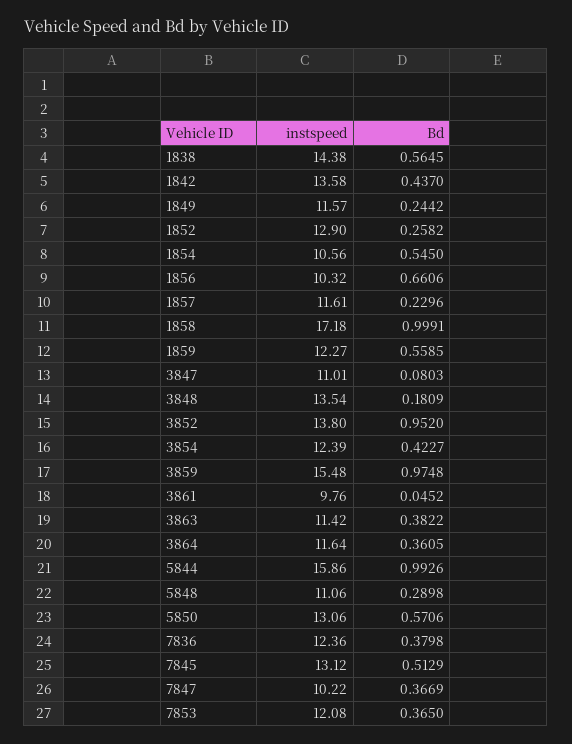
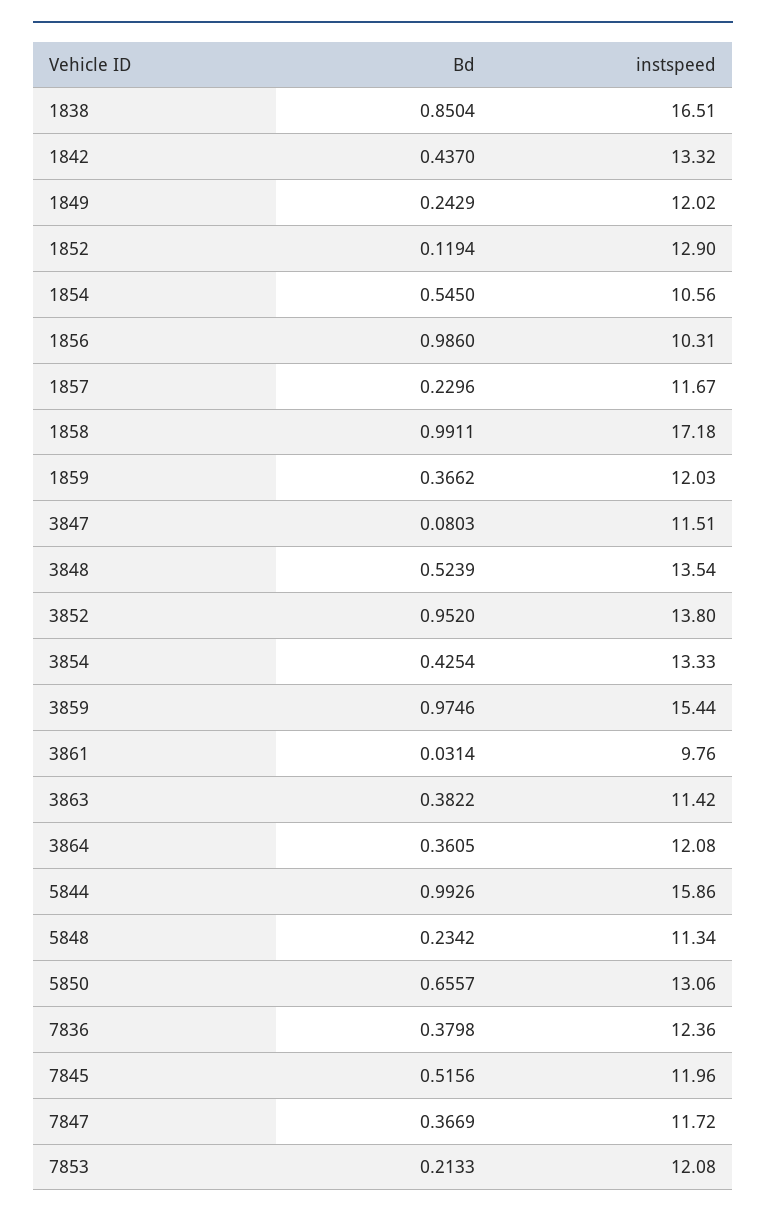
  {
    "instspeed": {
-     "1838": 14.38,
+     "1838": 16.51,
-     "1842": 13.58,
+     "1842": 13.32,
-     "1849": 11.57,
+     "1849": 12.02,
      "1852": 12.9,
      "1854": 10.56,
-     "1856": 10.32,
+     "1856": 10.31,
-     "1857": 11.61,
+     "1857": 11.67,
      "1858": 17.18,
-     "1859": 12.27,
+     "1859": 12.03,
-     "3847": 11.01,
+     "3847": 11.51,
      "3848": 13.54,
      "3852": 13.8,
-     "3854": 12.39,
+     "3854": 13.33,
-     "3859": 15.48,
+     "3859": 15.44,
      "3861": 9.76,
      "3863": 11.42,
-     "3864": 11.64,
+     "3864": 12.08,
      "5844": 15.86,
-     "5848": 11.06,
+     "5848": 11.34,
      "5850": 13.06,
      "7836": 12.36,
-     "7845": 13.12,
+     "7845": 11.96,
-     "7847": 10.22,
+     "7847": 11.72,
      "7853": 12.08
    },
    "Bd": {
-     "1838": 0.5645,
+     "1838": 0.8504,
      "1842": 0.437,
-     "1849": 0.2442,
+     "1849": 0.2429,
-     "1852": 0.2582,
+     "1852": 0.1194,
      "1854": 0.545,
-     "1856": 0.6606,
+     "1856": 0.986,
      "1857": 0.2296,
-     "1858": 0.9991,
+     "1858": 0.9911,
-     "1859": 0.5585,
+     "1859": 0.3662,
      "3847": 0.0803,
-     "3848": 0.1809,
+     "3848": 0.5239,
      "3852": 0.952,
-     "3854": 0.4227,
+     "3854": 0.4254,
-     "3859": 0.9748,
+     "3859": 0.9746,
-     "3861": 0.0452,
+     "3861": 0.0314,
      "3863": 0.3822,
      "3864": 0.3605,
      "5844": 0.9926,
-     "5848": 0.2898,
+     "5848": 0.2342,
-     "5850": 0.5706,
+     "5850": 0.6557,
      "7836": 0.3798,
-     "7845": 0.5129,
+     "7845": 0.5156,
      "7847": 0.3669,
-     "7853": 0.365
+     "7853": 0.2133
    }
  }

